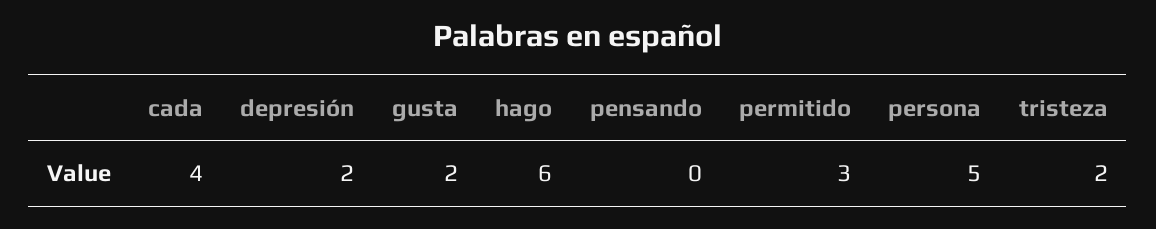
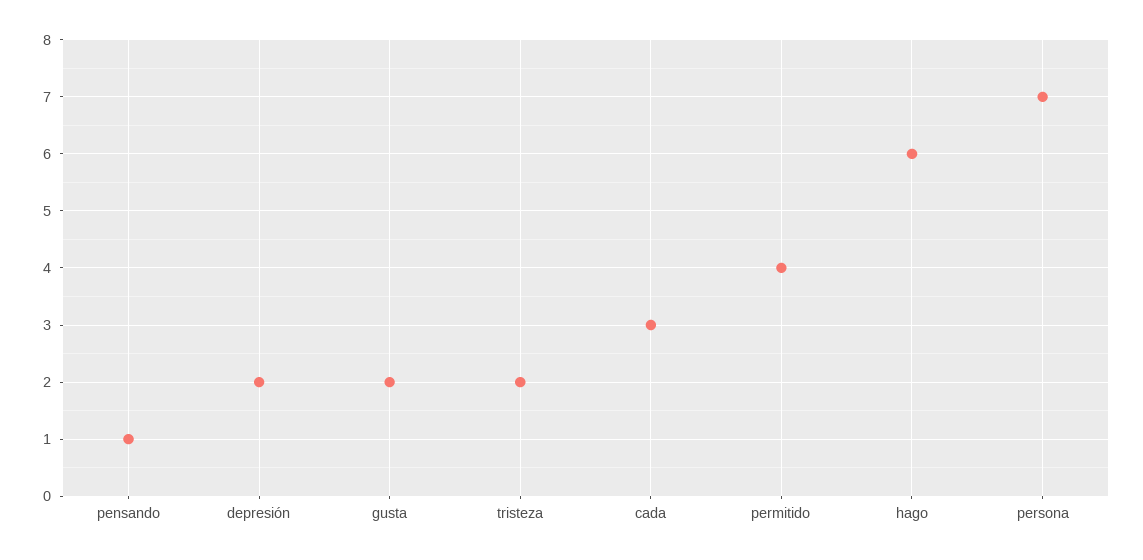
  {
-   "cada": 4,
+   "cada": 3,
    "depresión": 2,
    "gusta": 2,
    "hago": 6,
-   "pensando": 0,
+   "pensando": 1,
-   "permitido": 3,
+   "permitido": 4,
-   "persona": 5,
+   "persona": 7,
    "tristeza": 2
  }

